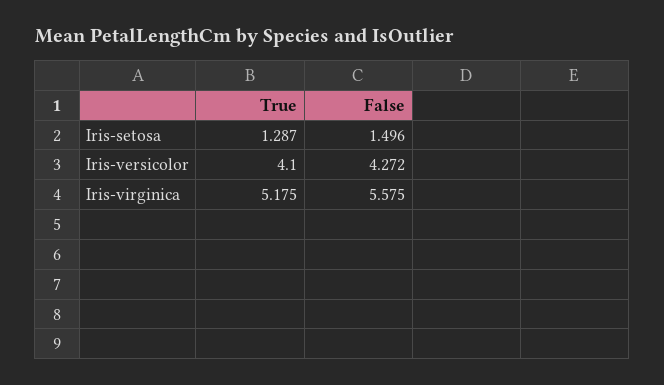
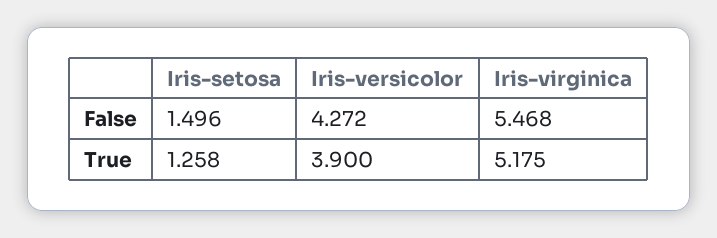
  {
    "True": {
-     "Iris-setosa": 1.287,
+     "Iris-setosa": 1.258,
-     "Iris-versicolor": 4.1,
+     "Iris-versicolor": 3.9,
      "Iris-virginica": 5.175
    },
    "False": {
      "Iris-setosa": 1.496,
      "Iris-versicolor": 4.272,
-     "Iris-virginica": 5.575
+     "Iris-virginica": 5.468
    }
  }

